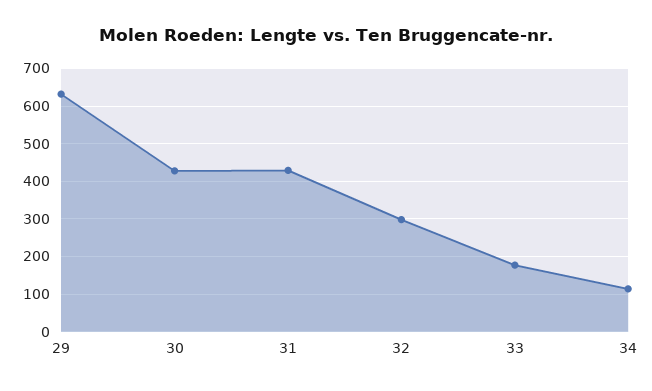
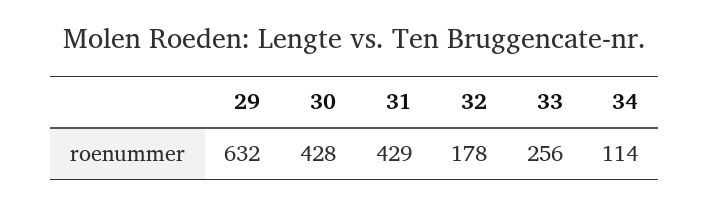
  {
    "29": 632,
    "30": 428,
    "31": 429,
-   "32": 300,
+   "32": 178,
-   "33": 180,
+   "33": 256,
    "34": 114
  }

